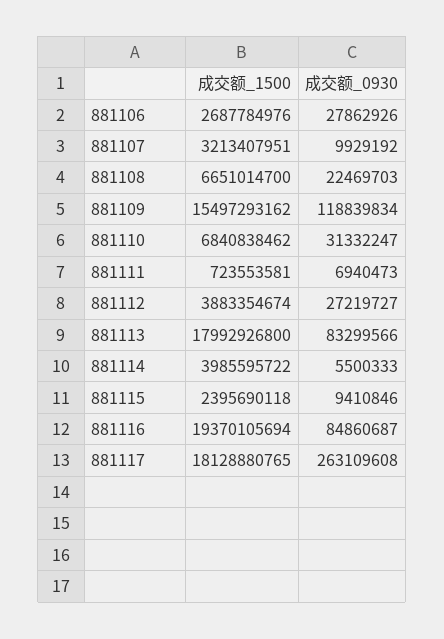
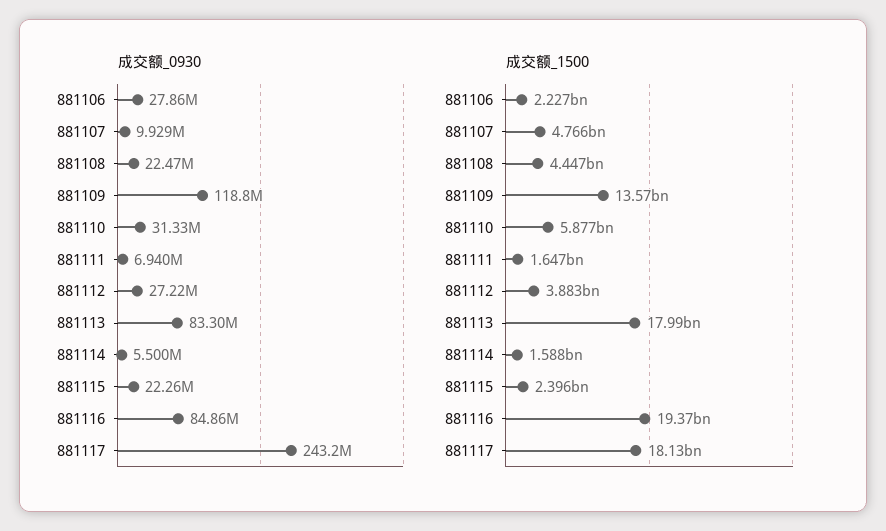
  {
    "成交额_1500": {
-     "881106": 2687784976,
+     "881106": 2227000000,
-     "881107": 3213407951,
+     "881107": 4766000000,
-     "881108": 6651014700,
+     "881108": 4447000000,
-     "881109": 15497293162,
+     "881109": 13570000000,
-     "881110": 6840838462,
+     "881110": 5877000000,
-     "881111": 723553581,
+     "881111": 1647000000,
      "881112": 3883354674,
      "881113": 17992926800,
-     "881114": 3985595722,
+     "881114": 1588000000,
      "881115": 2395690118,
      "881116": 19370105694,
      "881117": 18128880765
    },
    "成交额_0930": {
      "881106": 27862926,
      "881107": 9929192,
      "881108": 22469703,
      "881109": 118839834,
      "881110": 31332247,
      "881111": 6940473,
      "881112": 27219727,
      "881113": 83299566,
      "881114": 5500333,
-     "881115": 9410846,
+     "881115": 22260000,
      "881116": 84860687,
-     "881117": 263109608
+     "881117": 243200000
    }
  }

